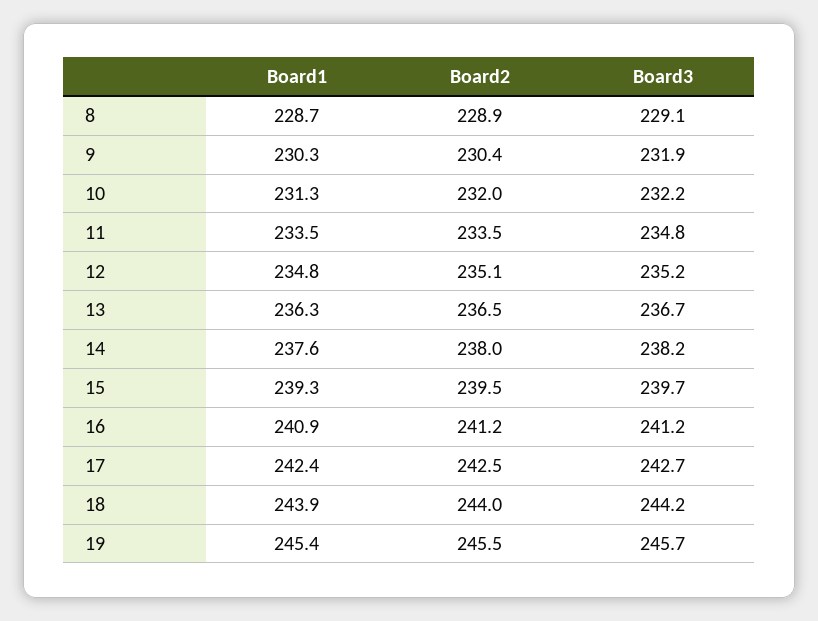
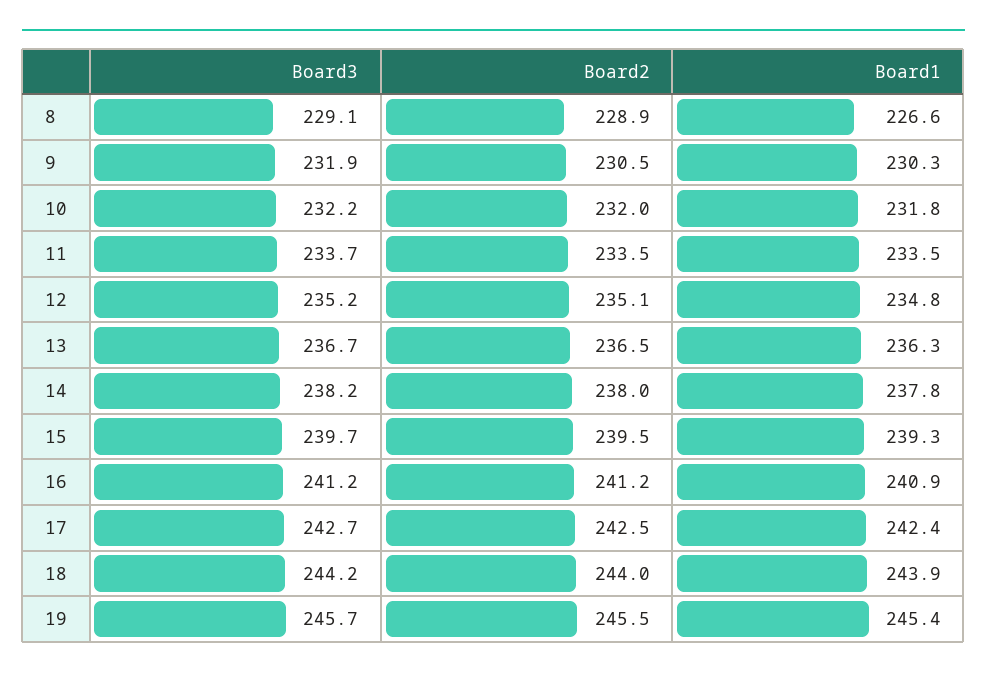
  {
    "Board1": {
-     "8": 228.7,
+     "8": 226.6,
      "9": 230.3,
-     "10": 231.3,
+     "10": 231.8,
      "11": 233.5,
      "12": 234.8,
      "13": 236.3,
-     "14": 237.6,
+     "14": 237.8,
      "15": 239.3,
      "16": 240.9,
      "17": 242.4,
      "18": 243.9,
      "19": 245.4
    },
    "Board2": {
      "8": 228.9,
-     "9": 230.4,
+     "9": 230.5,
      "10": 232,
      "11": 233.5,
      "12": 235.1,
      "13": 236.5,
      "14": 238,
      "15": 239.5,
      "16": 241.2,
      "17": 242.5,
      "18": 244,
      "19": 245.5
    },
    "Board3": {
      "8": 229.1,
      "9": 231.9,
      "10": 232.2,
-     "11": 234.8,
+     "11": 233.7,
      "12": 235.2,
      "13": 236.7,
      "14": 238.2,
      "15": 239.7,
      "16": 241.2,
      "17": 242.7,
      "18": 244.2,
      "19": 245.7
    }
  }

